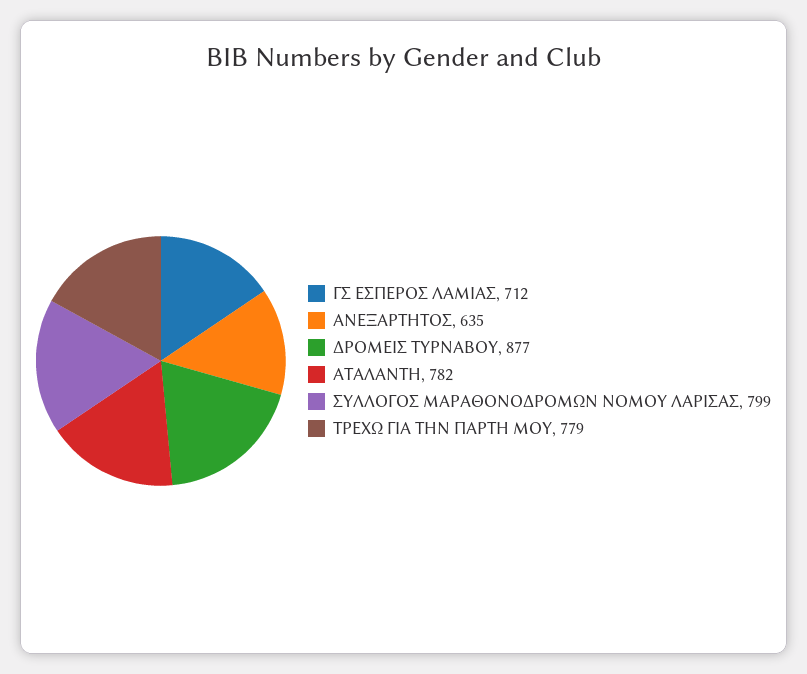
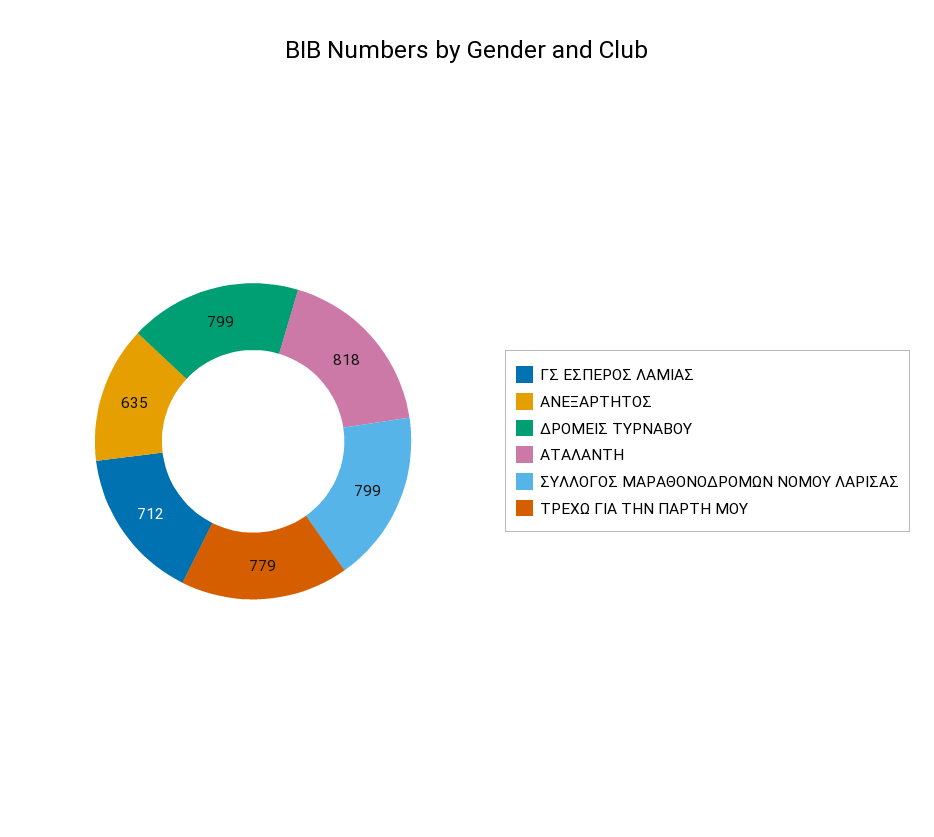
  {
    "ΓΣ ΕΣΠΕΡΟΣ ΛΑΜΙΑΣ": 712,
    "ΑΝΕΞΑΡΤΗΤΟΣ": 635,
-   "ΔΡΟΜΕΙΣ ΤΥΡΝΑΒΟΥ": 877,
+   "ΔΡΟΜΕΙΣ ΤΥΡΝΑΒΟΥ": 799,
-   "ΑΤΑΛΑΝΤΗ": 782,
+   "ΑΤΑΛΑΝΤΗ": 818,
    "ΣΥΛΛΟΓΟΣ ΜΑΡΑΘΟΝΟΔΡΟΜΩΝ ΝΟΜΟΥ ΛΑΡΙΣΑΣ": 799,
    "ΤΡΕΧΩ ΓΙΑ ΤΗΝ ΠΑΡΤΗ ΜΟΥ": 779
  }

